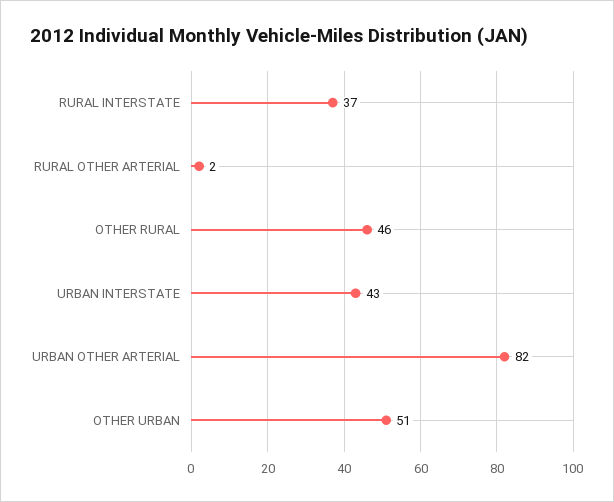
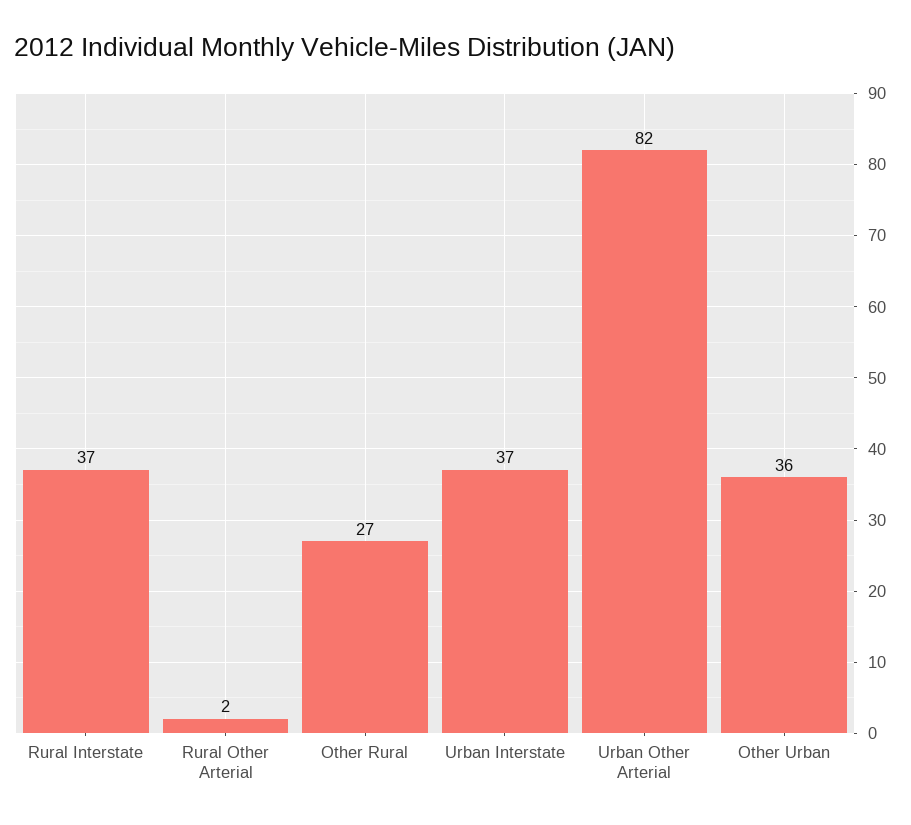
  {
    "RURAL INTERSTATE": 37,
    "RURAL OTHER ARTERIAL": 2,
-   "OTHER RURAL": 46,
+   "OTHER RURAL": 27,
-   "URBAN INTERSTATE": 43,
+   "URBAN INTERSTATE": 37,
    "URBAN OTHER ARTERIAL": 82,
-   "OTHER URBAN": 51
+   "OTHER URBAN": 36
  }

